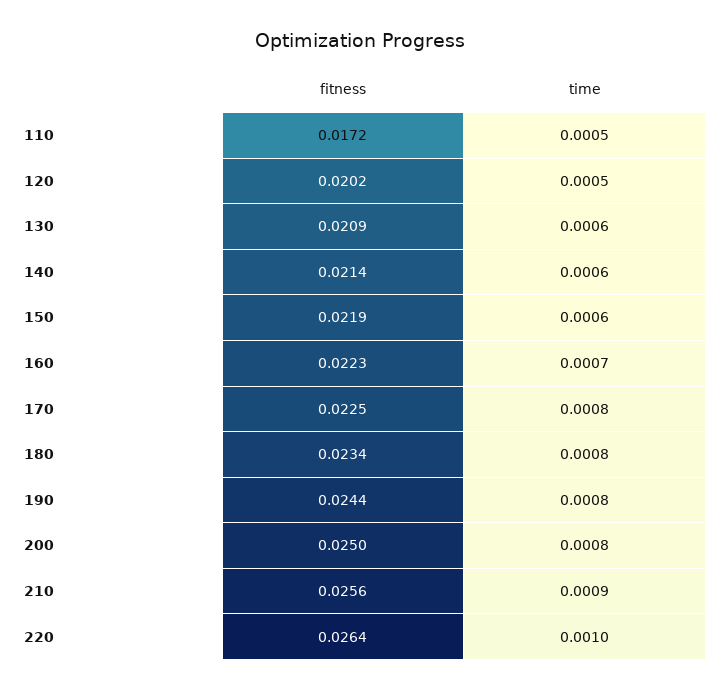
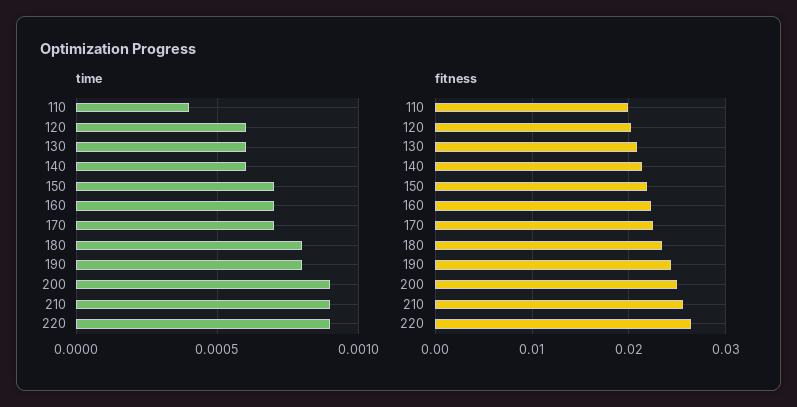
  {
    "fitness": {
-     "110": 0.0172,
+     "110": 0.02,
      "120": 0.0202,
      "130": 0.0209,
      "140": 0.0214,
      "150": 0.0219,
      "160": 0.0223,
      "170": 0.0225,
      "180": 0.0234,
      "190": 0.0244,
      "200": 0.025,
      "210": 0.0256,
      "220": 0.0264
    },
    "time": {
-     "110": 0.0005,
+     "110": 0.0004,
-     "120": 0.0005,
+     "120": 0.0006,
      "130": 0.0006,
      "140": 0.0006,
-     "150": 0.0006,
+     "150": 0.0007,
      "160": 0.0007,
-     "170": 0.0008,
+     "170": 0.0007,
      "180": 0.0008,
      "190": 0.0008,
-     "200": 0.0008,
+     "200": 0.0009,
      "210": 0.0009,
-     "220": 0.001
+     "220": 0.0009
    }
  }

